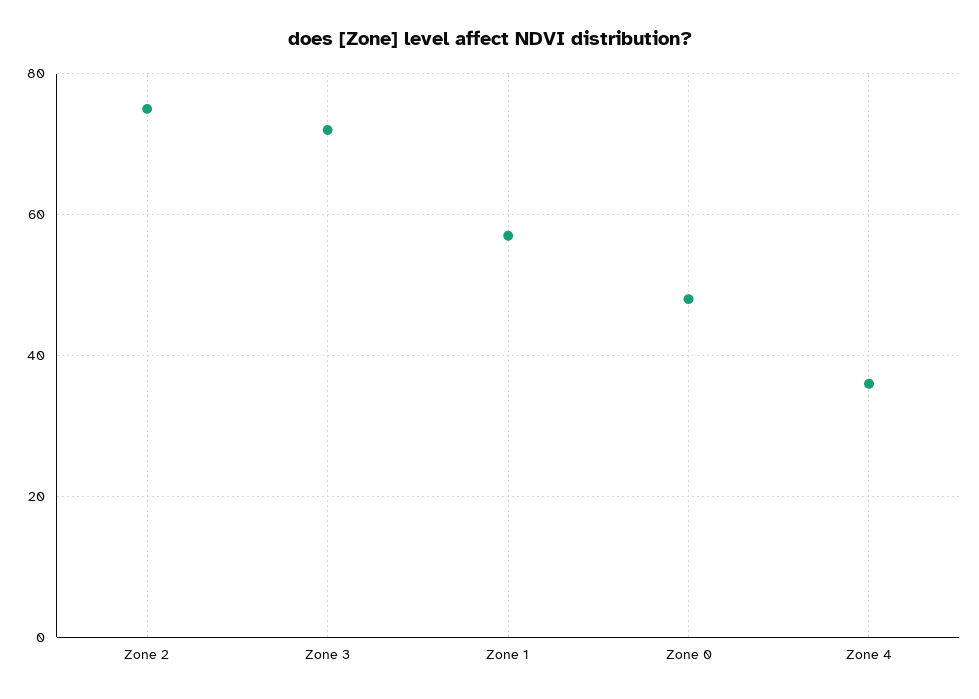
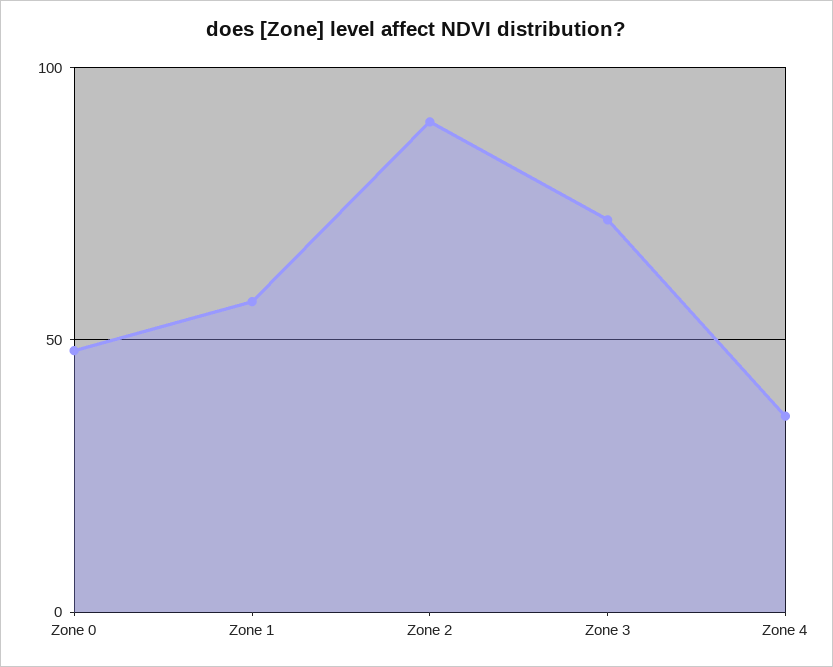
  {
-   "Zone 2": 75,
+   "Zone 2": 90,
    "Zone 3": 70,
    "Zone 1": 55,
    "Zone 0": 50,
    "Zone 4": 35
  }

